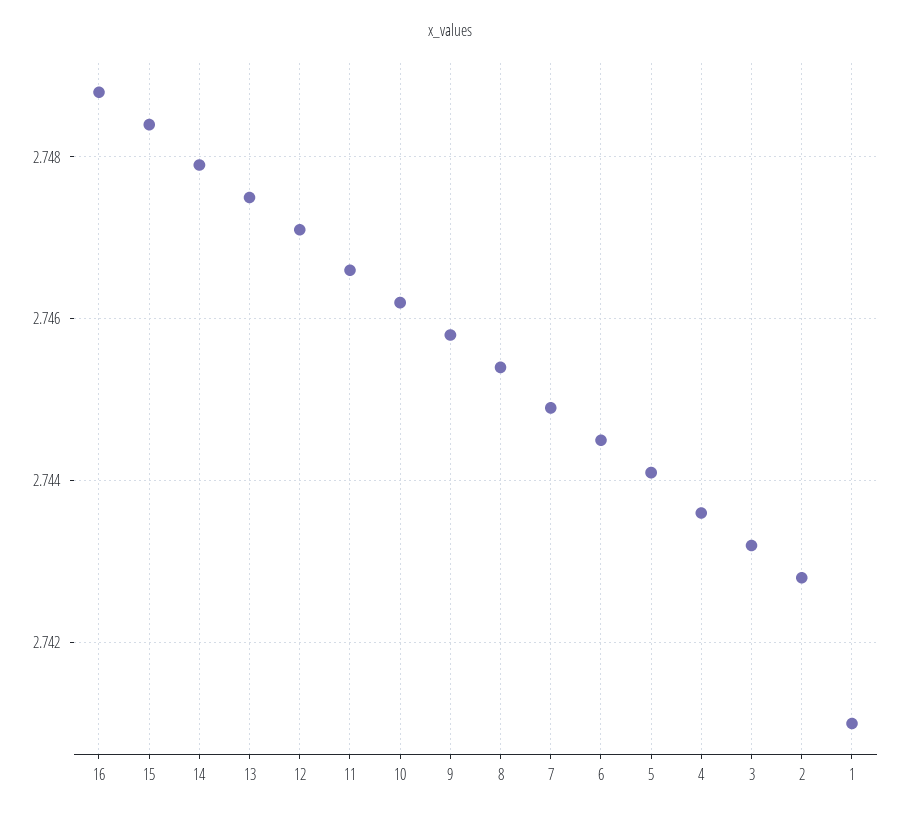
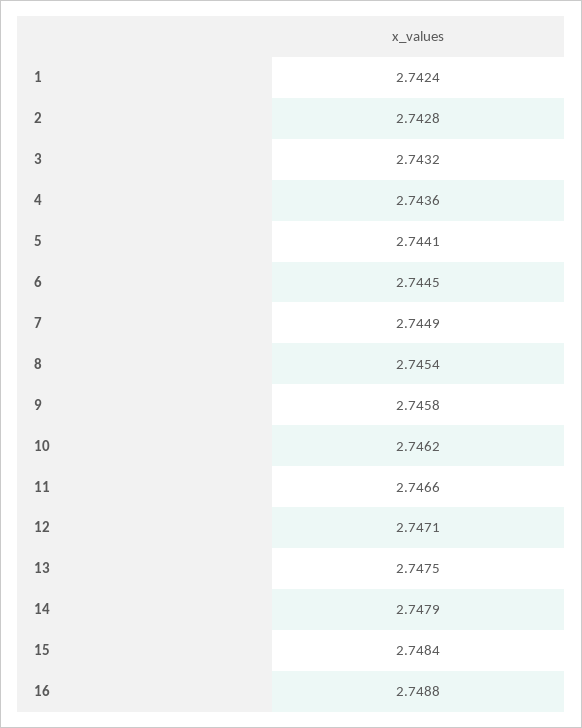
  {
    "16": 2.7488,
    "15": 2.7484,
    "14": 2.7479,
    "13": 2.7475,
    "12": 2.7471,
    "11": 2.7466,
    "10": 2.7462,
    "9": 2.7458,
    "8": 2.7454,
    "7": 2.7449,
    "6": 2.7445,
    "5": 2.7441,
    "4": 2.7436,
    "3": 2.7432,
    "2": 2.7428,
-   "1": 2.741
+   "1": 2.7424
  }

